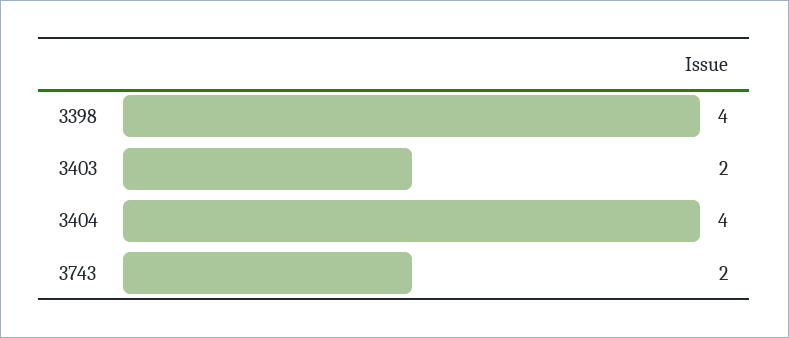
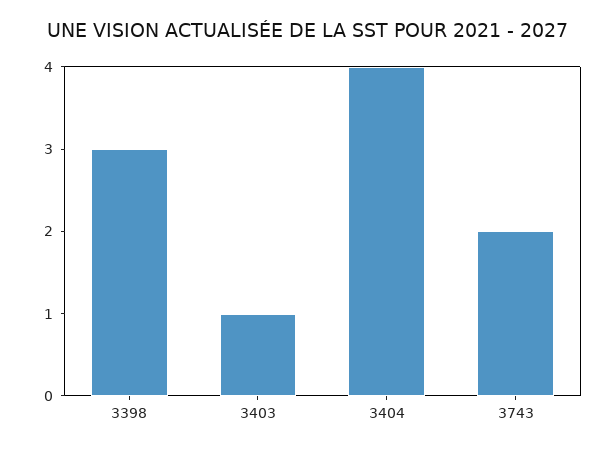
  {
-   "3398": 4,
+   "3398": 3,
-   "3403": 2,
+   "3403": 1,
    "3404": 4,
    "3743": 2
  }

